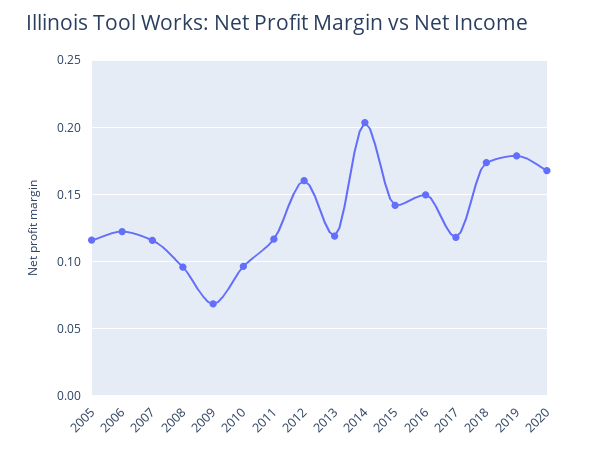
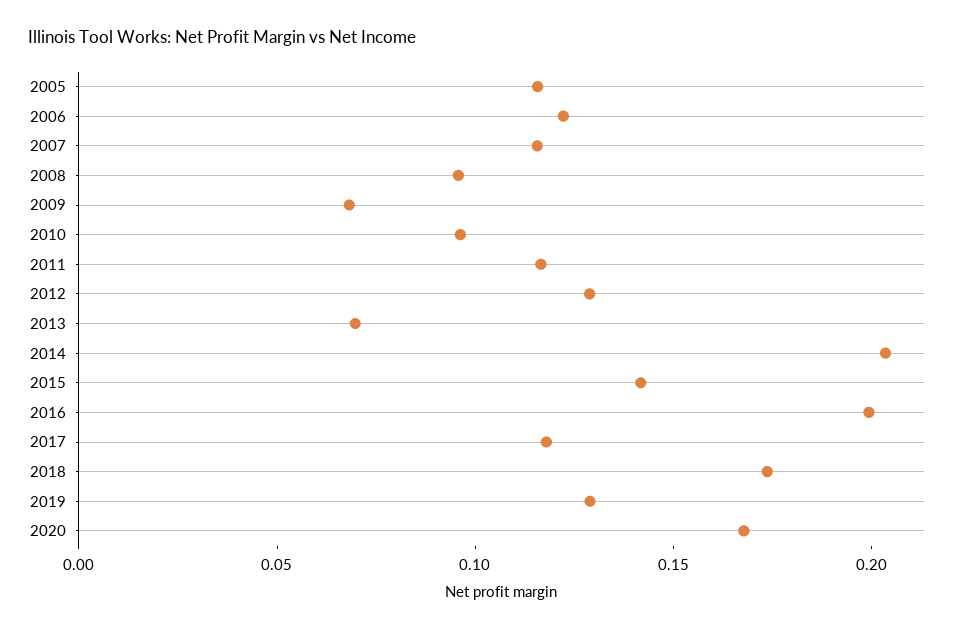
  {
    "2005": 0.115,
    "2006": 0.12,
    "2007": 0.115,
    "2008": 0.095,
    "2009": 0.07,
    "2010": 0.095,
    "2011": 0.115,
-   "2012": 0.16,
+   "2012": 0.13,
-   "2013": 0.12,
+   "2013": 0.07,
    "2014": 0.205,
    "2015": 0.14,
-   "2016": 0.15,
+   "2016": 0.2,
    "2017": 0.12,
    "2018": 0.175,
-   "2019": 0.18,
+   "2019": 0.13,
    "2020": 0.17
  }

